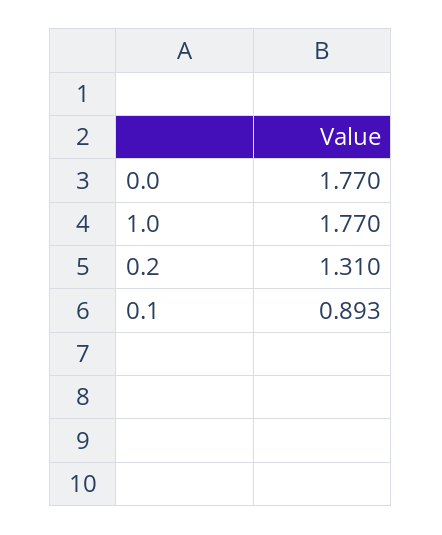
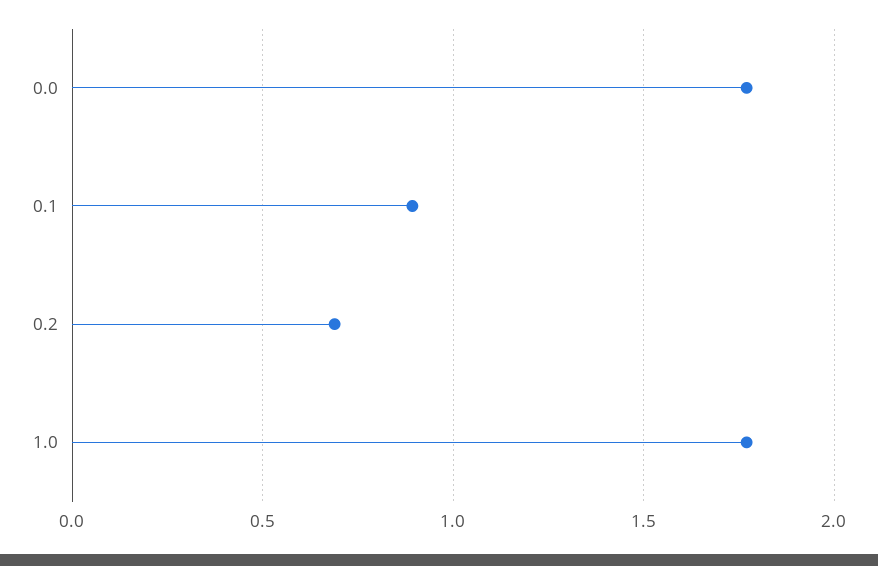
  {
    "0.0": 1.77,
    "1.0": 1.77,
-   "0.2": 1.31,
+   "0.2": 0.7,
    "0.1": 0.893
  }

